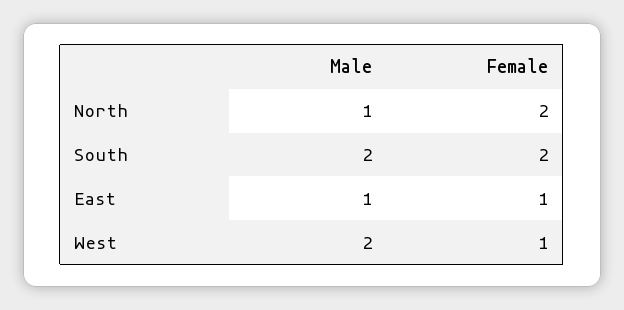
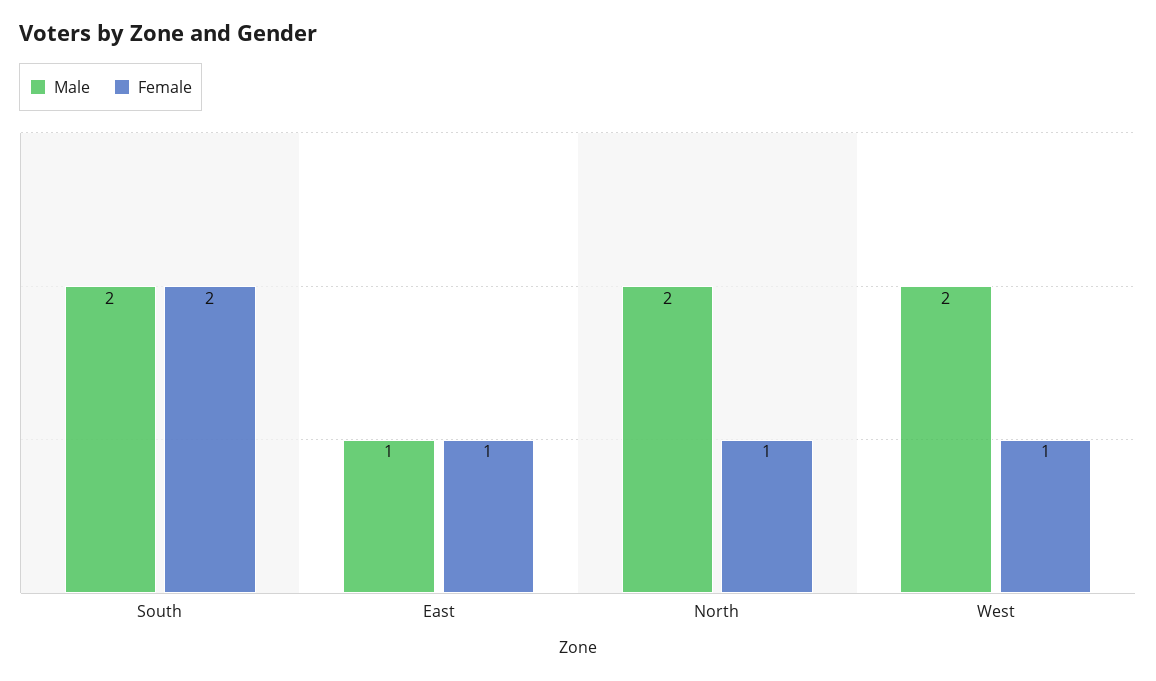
  {
    "Male": {
-     "North": 1,
+     "North": 2,
      "South": 2,
      "East": 1,
      "West": 2
    },
    "Female": {
-     "North": 2,
+     "North": 1,
      "South": 2,
      "East": 1,
      "West": 1
    }
  }

